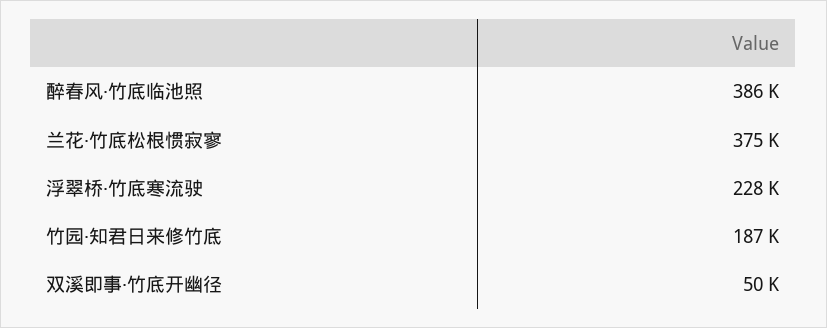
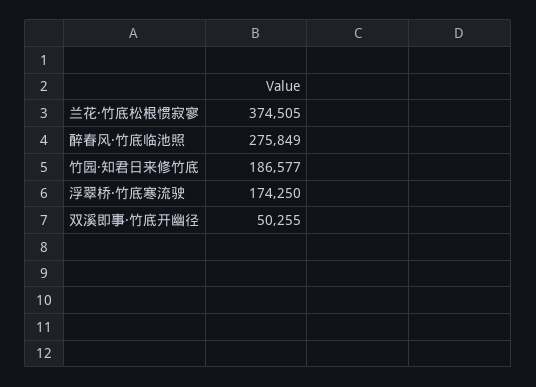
  {
-   "醉春风·竹底临池照": 386000,
+   "醉春风·竹底临池照": 275849,
    "兰花·竹底松根惯寂寥": 374505,
-   "浮翠桥·竹底寒流驶": 228000,
+   "浮翠桥·竹底寒流驶": 174250,
    "竹园·知君日来修竹底": 186577,
    "双溪即事·竹底开幽径": 50255
  }

